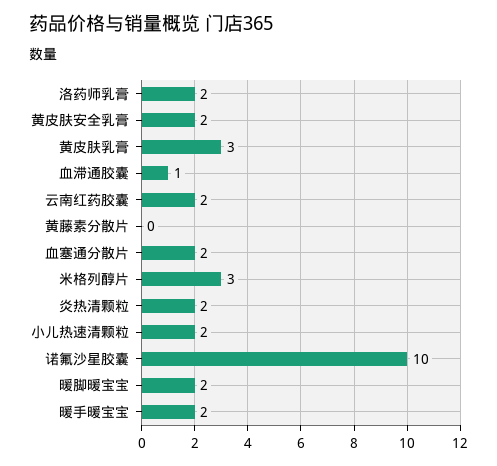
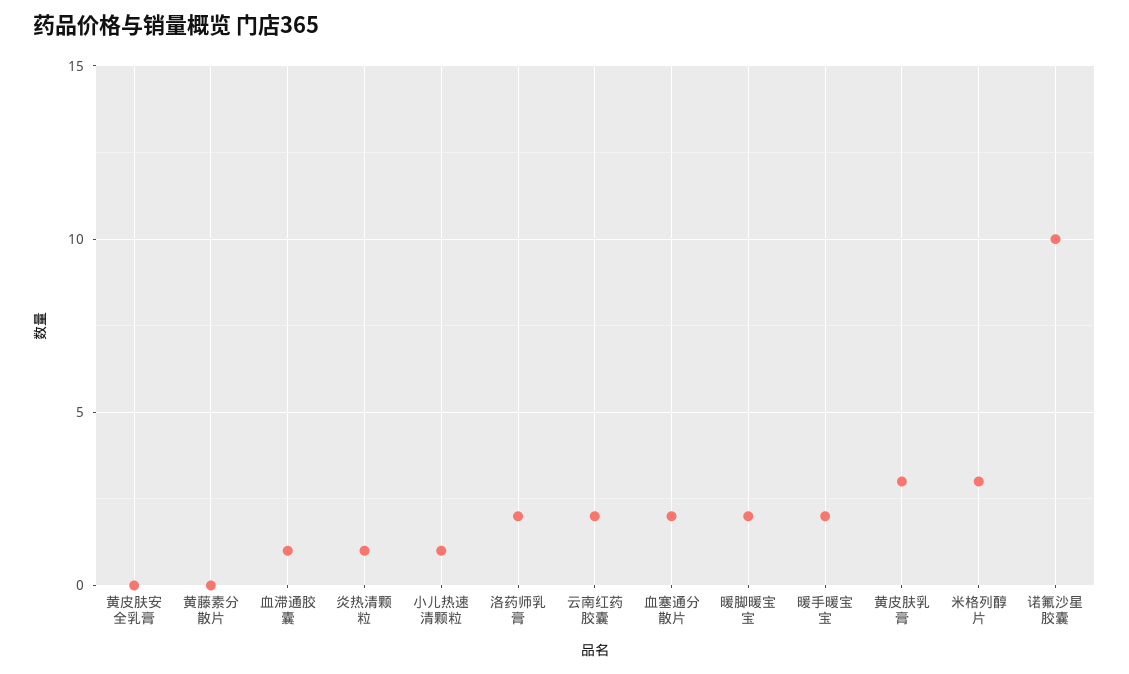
  {
    "洛药师乳膏": 2,
-   "黄皮肤安全乳膏": 2,
+   "黄皮肤安全乳膏": 0,
    "黄皮肤乳膏": 3,
    "血滞通胶囊": 1,
    "云南红药胶囊": 2,
    "黄藤素分散片": 0,
    "血塞通分散片": 2,
    "米格列醇片": 3,
-   "炎热清颗粒": 2,
+   "炎热清颗粒": 1,
-   "小儿热速清颗粒": 2,
+   "小儿热速清颗粒": 1,
    "诺氟沙星胶囊": 10,
    "暖脚暖宝宝": 2,
    "暖手暖宝宝": 2
  }

